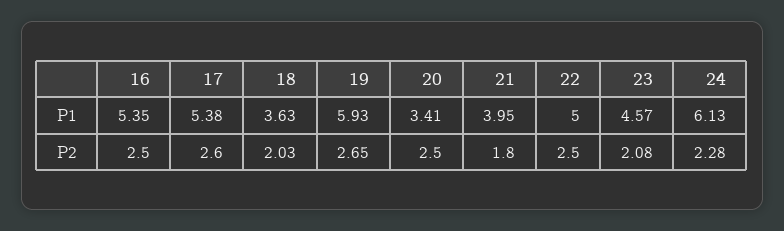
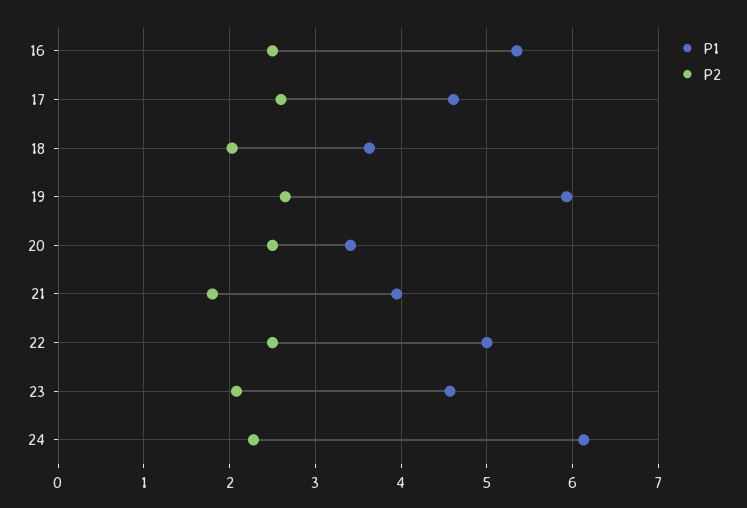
  {
    "P1": {
      "16": 5.35,
-     "17": 5.38,
+     "17": 4.6,
      "18": 3.63,
      "19": 5.93,
      "20": 3.41,
      "21": 3.95,
      "22": 5,
      "23": 4.57,
      "24": 6.13
    },
    "P2": {
      "16": 2.5,
      "17": 2.6,
      "18": 2.03,
      "19": 2.65,
      "20": 2.5,
      "21": 1.8,
      "22": 2.5,
      "23": 2.08,
      "24": 2.28
    }
  }

